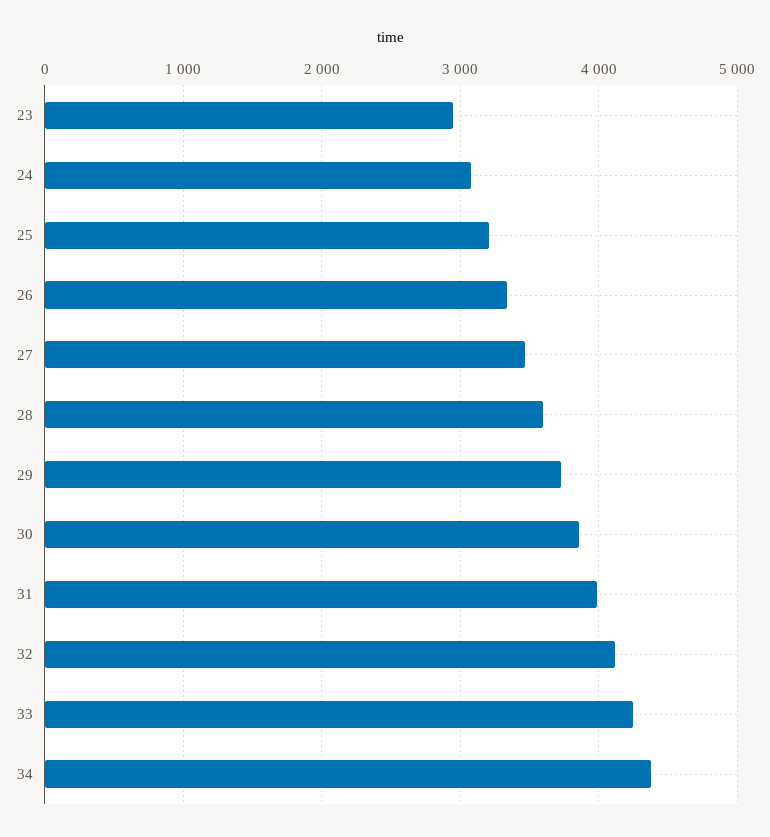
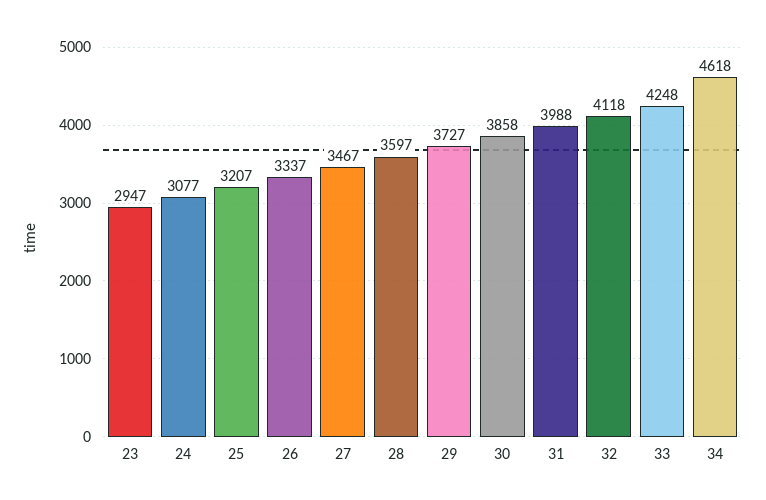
  {
    "23": 2947,
    "24": 3077,
    "25": 3207,
    "26": 3337,
    "27": 3467,
    "28": 3597,
    "29": 3727,
    "30": 3858,
    "31": 3988,
    "32": 4118,
    "33": 4248,
-   "34": 4400
+   "34": 4618
  }

